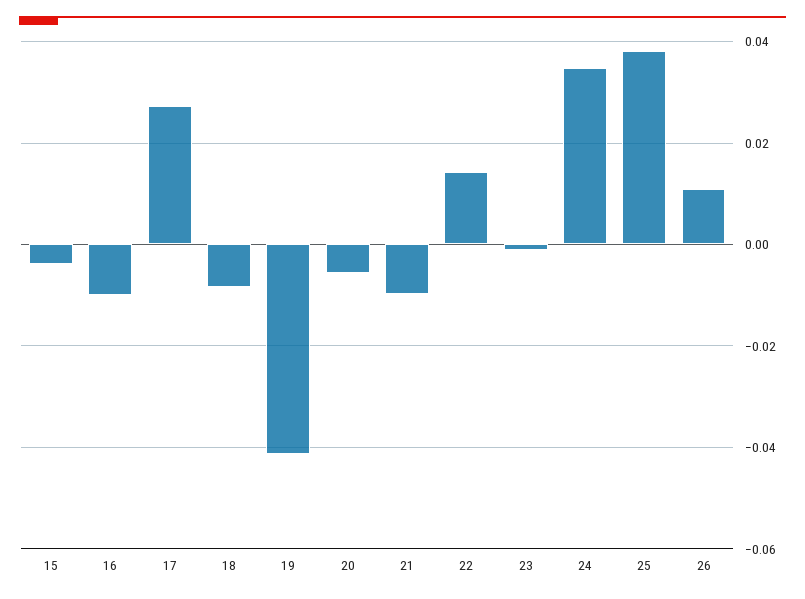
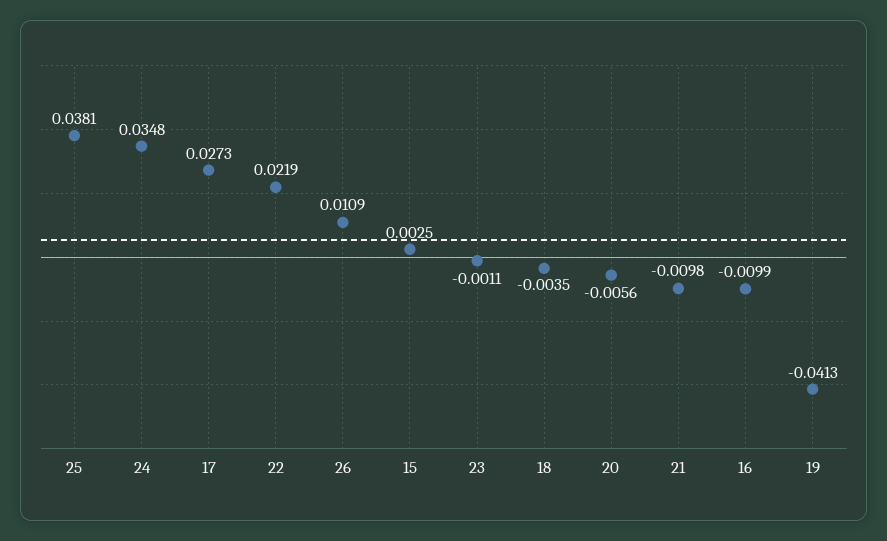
  {
-   "15": -0.004,
+   "15": 0.0025,
    "16": -0.0099,
    "17": 0.0273,
-   "18": -0.008,
+   "18": -0.0035,
    "19": -0.0413,
    "20": -0.0056,
    "21": -0.0098,
-   "22": 0.014,
+   "22": 0.0219,
    "23": -0.0011,
    "24": 0.0348,
    "25": 0.0381,
    "26": 0.0109
  }

